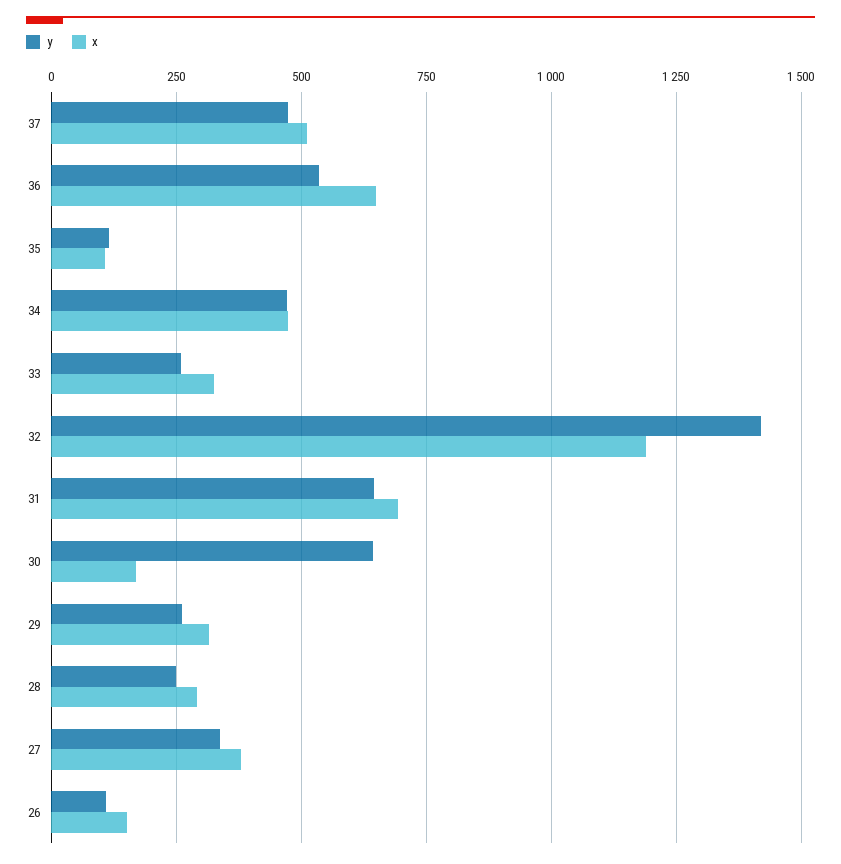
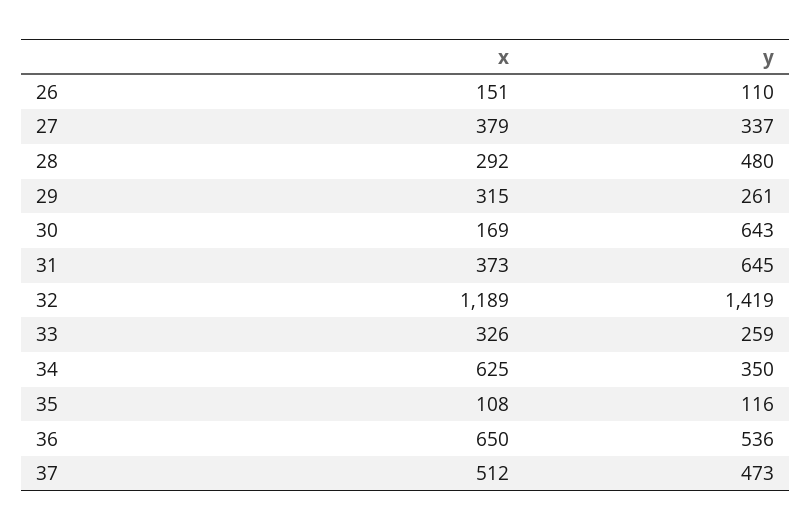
  {
    "y": {
      "37": 473,
      "36": 536,
      "35": 116,
-     "34": 475,
+     "34": 350,
      "33": 259,
      "32": 1419,
      "31": 645,
      "30": 643,
      "29": 261,
-     "28": 250,
+     "28": 480,
      "27": 337,
      "26": 110
    },
    "x": {
      "37": 512,
      "36": 650,
      "35": 108,
-     "34": 475,
+     "34": 625,
      "33": 326,
      "32": 1189,
-     "31": 700,
+     "31": 373,
      "30": 169,
      "29": 315,
      "28": 292,
      "27": 379,
      "26": 151
    }
  }

